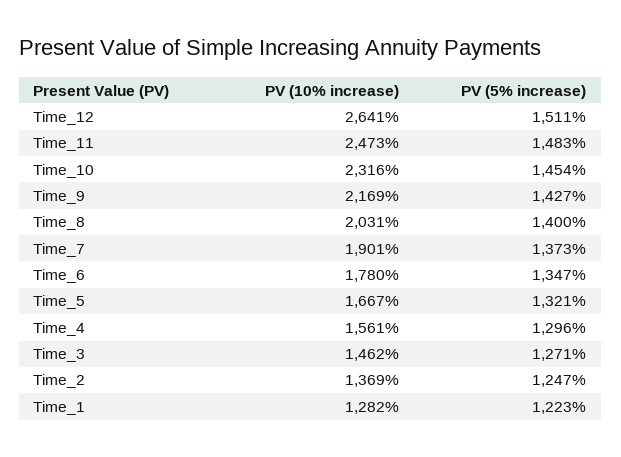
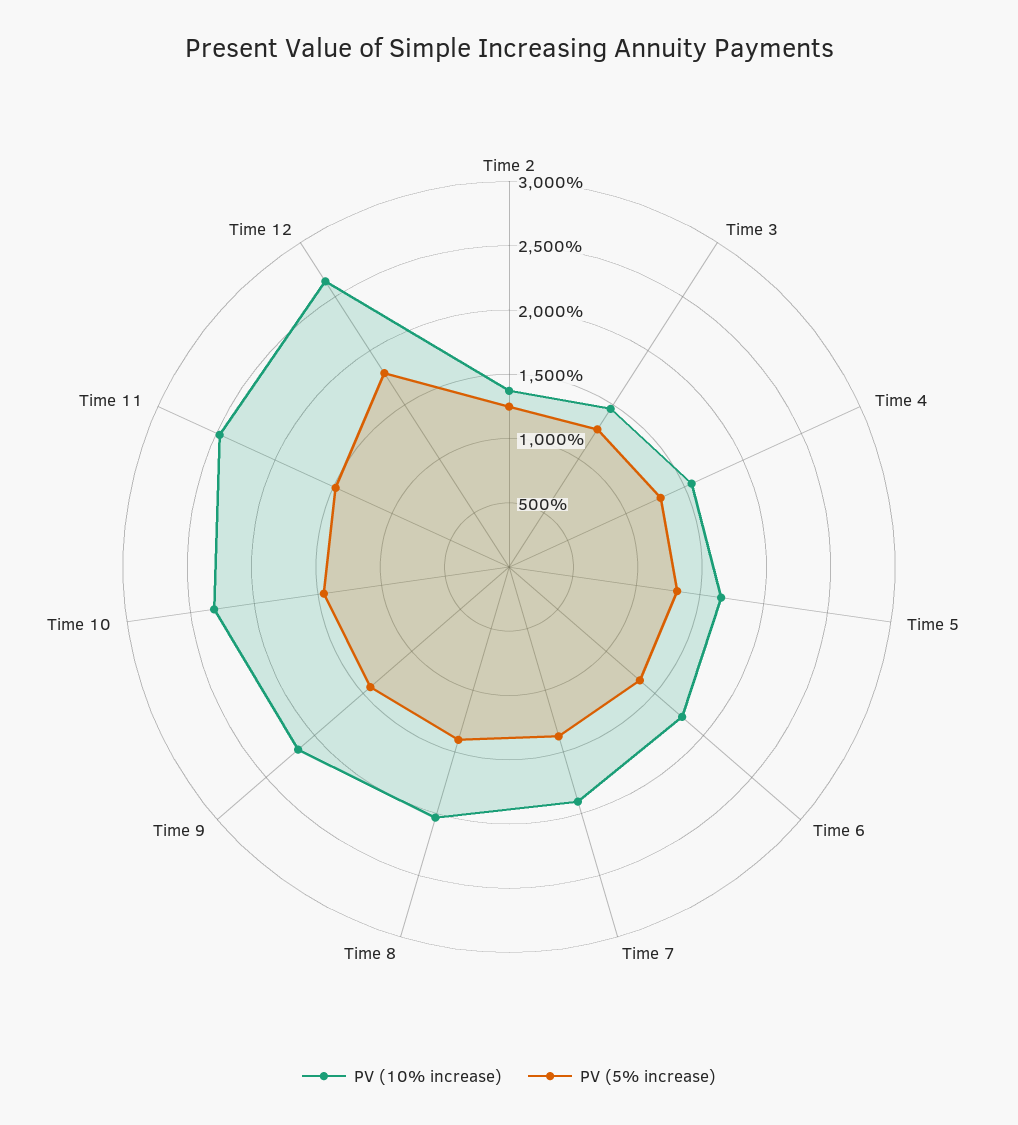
  {
    "PV (10% increase)": {
      "Time_12": 2641,
      "Time_11": 2473,
      "Time_10": 2316,
      "Time_9": 2169,
      "Time_8": 2031,
      "Time_7": 1901,
      "Time_6": 1780,
      "Time_5": 1667,
      "Time_4": 1561,
      "Time_3": 1462,
-     "Time_2": 1369,
+     "Time_2": 1369
-     "Time_1": 1282
    },
    "PV (5% increase)": {
-     "Time_12": 1511,
+     "Time_12": 1800,
      "Time_11": 1483,
      "Time_10": 1454,
      "Time_9": 1427,
      "Time_8": 1400,
      "Time_7": 1373,
      "Time_6": 1347,
      "Time_5": 1321,
      "Time_4": 1296,
      "Time_3": 1271,
-     "Time_2": 1247,
+     "Time_2": 1247
-     "Time_1": 1223
    }
  }

